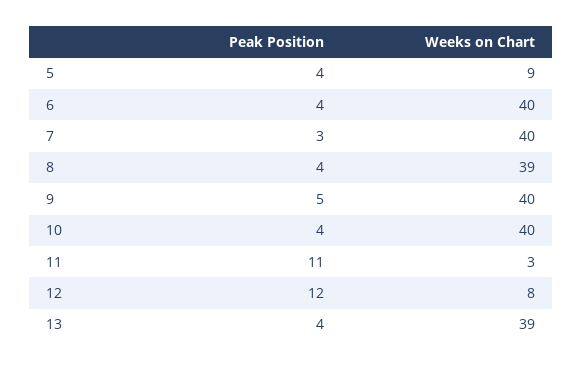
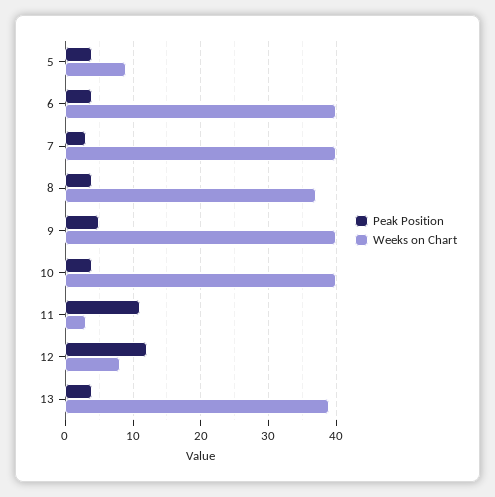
  {
    "Peak Position": {
      "5": 4,
      "6": 4,
      "7": 3,
      "8": 4,
      "9": 5,
      "10": 4,
      "11": 11,
      "12": 12,
      "13": 4
    },
    "Weeks on Chart": {
      "5": 9,
      "6": 40,
      "7": 40,
-     "8": 39,
+     "8": 37,
      "9": 40,
      "10": 40,
      "11": 3,
      "12": 8,
      "13": 39
    }
  }

